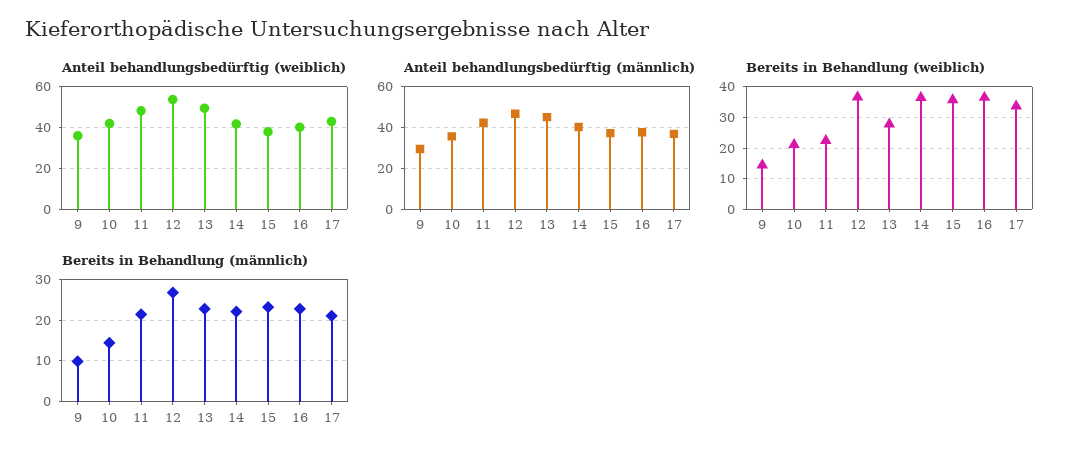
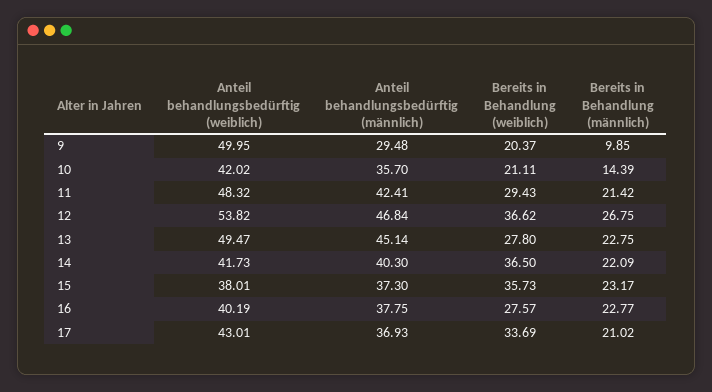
  {
    "Anteil behandlungsbedürftig (weiblich)": {
-     "9": 35,
+     "9": 49.95,
      "10": 42.02,
      "11": 48.32,
      "12": 53.82,
      "13": 49.47,
      "14": 41.73,
      "15": 38.01,
      "16": 40.19,
      "17": 43.01
    },
    "Anteil behandlungsbedürftig (männlich)": {
      "9": 29.48,
      "10": 35.7,
      "11": 42.41,
      "12": 46.84,
      "13": 45.14,
      "14": 40.3,
      "15": 37.3,
      "16": 37.75,
      "17": 36.93
    },
    "Bereits in Behandlung (weiblich)": {
-     "9": 14,
+     "9": 20.37,
      "10": 21.11,
-     "11": 22,
+     "11": 29.43,
      "12": 36.62,
      "13": 27.8,
      "14": 36.5,
      "15": 35.73,
-     "16": 36,
+     "16": 27.57,
      "17": 33.69
    },
    "Bereits in Behandlung (männlich)": {
      "9": 9.85,
      "10": 14.39,
      "11": 21.42,
      "12": 26.75,
      "13": 22.75,
      "14": 22.09,
      "15": 23.17,
      "16": 22.77,
      "17": 21.02
    }
  }

